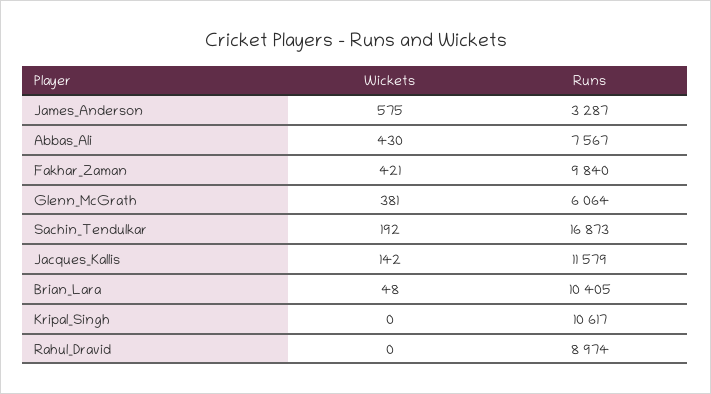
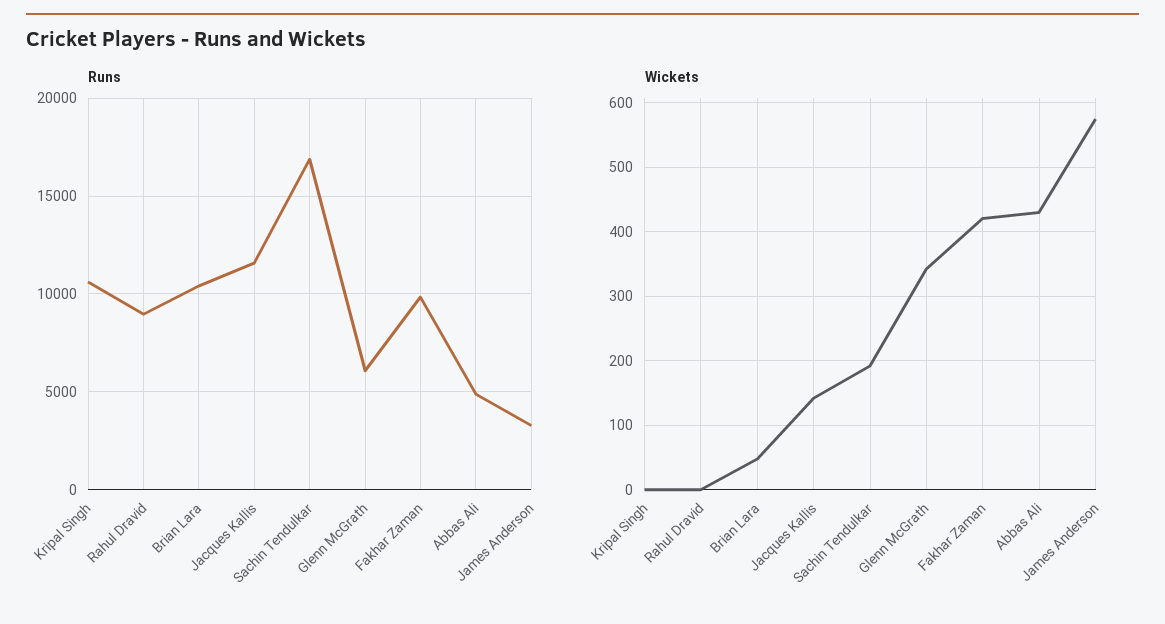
  {
    "Wickets": {
      "James_Anderson": 575,
      "Abbas_Ali": 430,
      "Fakhar_Zaman": 421,
-     "Glenn_McGrath": 381,
+     "Glenn_McGrath": 340,
      "Sachin_Tendulkar": 192,
      "Jacques_Kallis": 142,
      "Brian_Lara": 48,
      "Kripal_Singh": 0,
      "Rahul_Dravid": 0
    },
    "Runs": {
      "James_Anderson": 3287,
-     "Abbas_Ali": 7567,
+     "Abbas_Ali": 5000,
      "Fakhar_Zaman": 9840,
      "Glenn_McGrath": 6064,
      "Sachin_Tendulkar": 16873,
      "Jacques_Kallis": 11579,
      "Brian_Lara": 10405,
      "Kripal_Singh": 10617,
      "Rahul_Dravid": 8974
    }
  }

